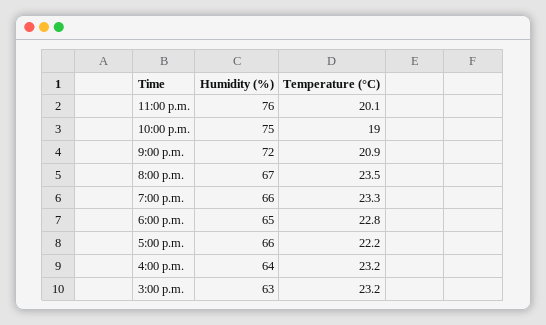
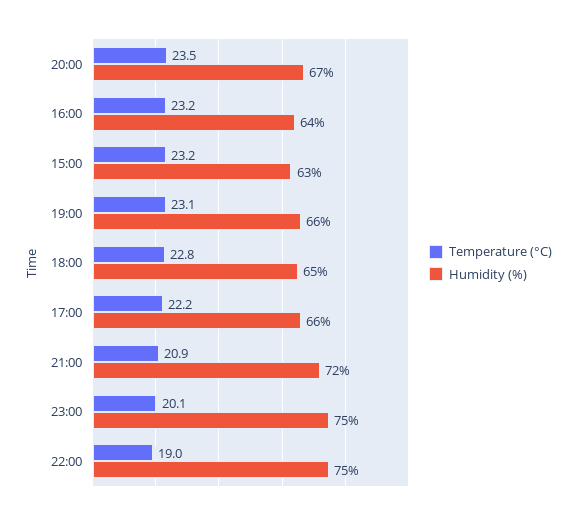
  {
    "Humidity (%)": {
-     "11:00 p.m.": 76,
+     "11:00 p.m.": 75,
      "10:00 p.m.": 75,
      "9:00 p.m.": 72,
      "8:00 p.m.": 67,
      "7:00 p.m.": 66,
      "6:00 p.m.": 65,
      "5:00 p.m.": 66,
      "4:00 p.m.": 64,
      "3:00 p.m.": 63
    },
    "Temperature (°C)": {
      "11:00 p.m.": 20.1,
      "10:00 p.m.": 19,
      "9:00 p.m.": 20.9,
      "8:00 p.m.": 23.5,
-     "7:00 p.m.": 23.3,
+     "7:00 p.m.": 23.1,
      "6:00 p.m.": 22.8,
      "5:00 p.m.": 22.2,
      "4:00 p.m.": 23.2,
      "3:00 p.m.": 23.2
    }
  }

